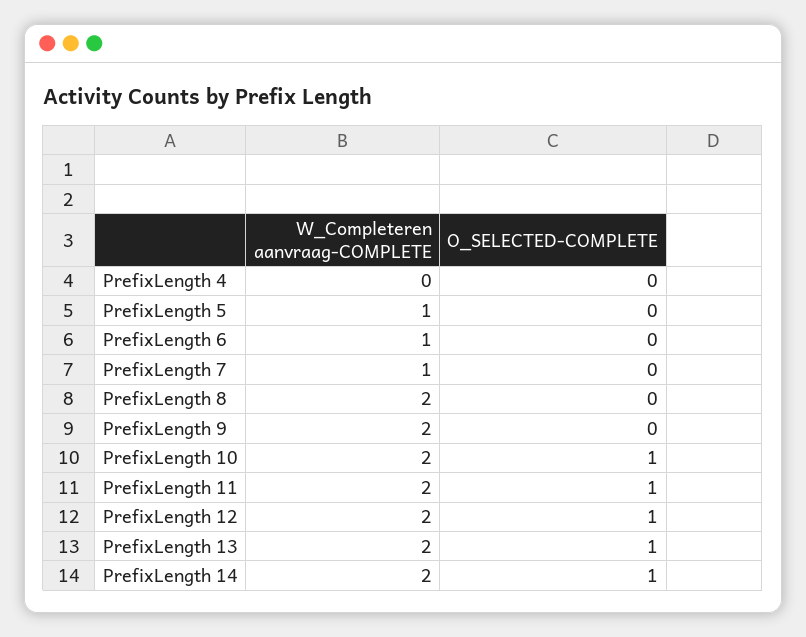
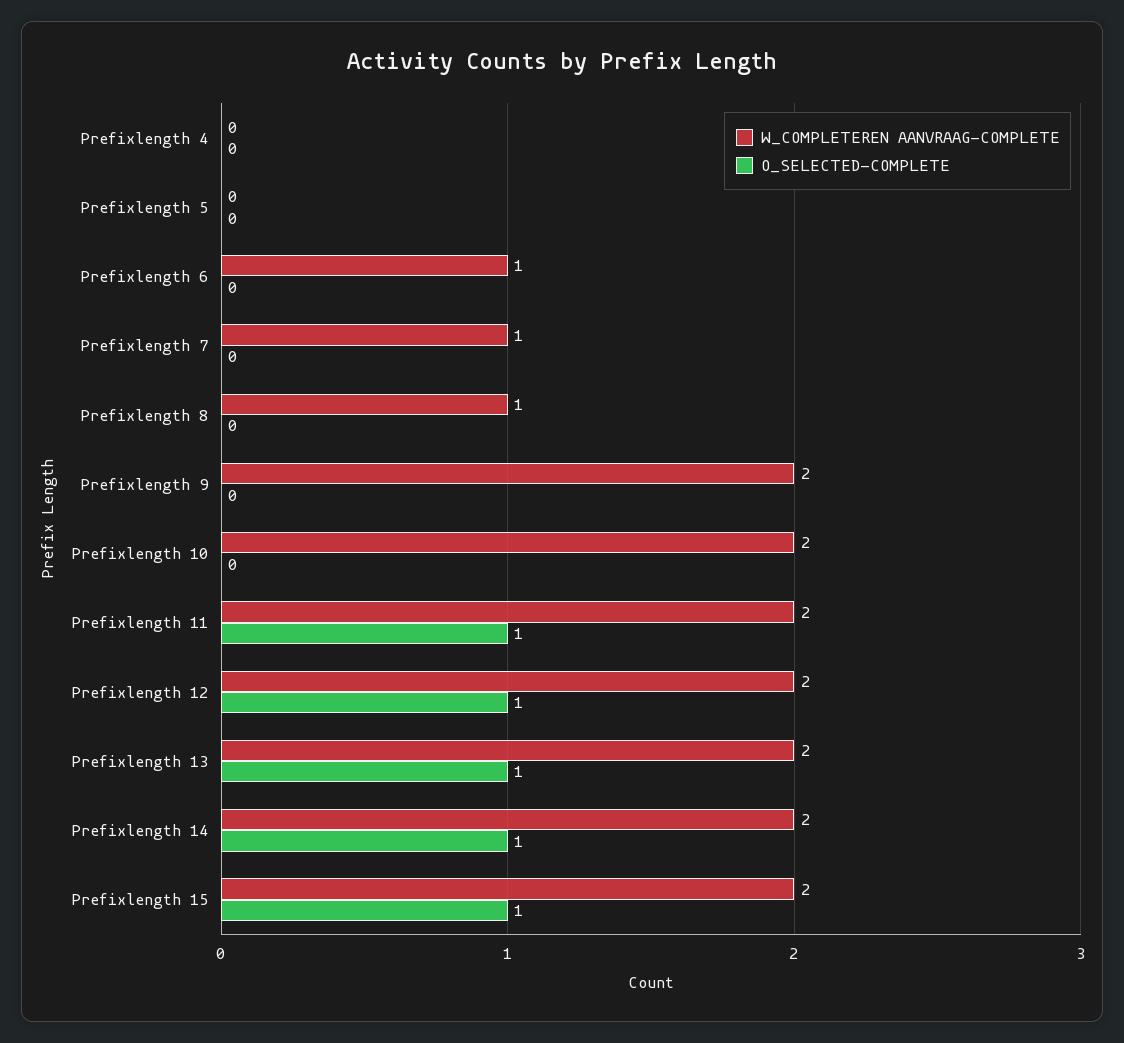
  {
    "W_Completeren aanvraag-COMPLETE": {
      "PrefixLength 4": 0,
-     "PrefixLength 5": 1,
+     "PrefixLength 5": 0,
      "PrefixLength 6": 1,
      "PrefixLength 7": 1,
-     "PrefixLength 8": 2,
+     "PrefixLength 8": 1,
      "PrefixLength 9": 2,
      "PrefixLength 10": 2,
      "PrefixLength 11": 2,
      "PrefixLength 12": 2,
      "PrefixLength 13": 2,
-     "PrefixLength 14": 2
+     "PrefixLength 14": 2,
+     "Prefixlength 15": 2
    },
    "O_SELECTED-COMPLETE": {
      "PrefixLength 4": 0,
      "PrefixLength 5": 0,
      "PrefixLength 6": 0,
      "PrefixLength 7": 0,
      "PrefixLength 8": 0,
      "PrefixLength 9": 0,
-     "PrefixLength 10": 1,
+     "PrefixLength 10": 0,
      "PrefixLength 11": 1,
      "PrefixLength 12": 1,
      "PrefixLength 13": 1,
-     "PrefixLength 14": 1
+     "PrefixLength 14": 1,
+     "Prefixlength 15": 1
    }
  }

